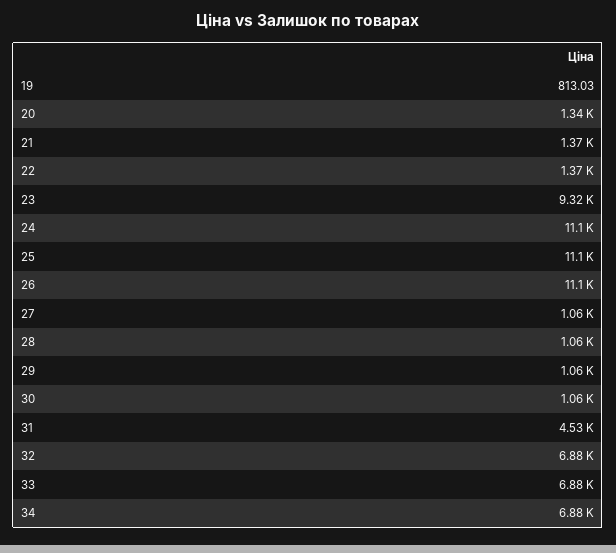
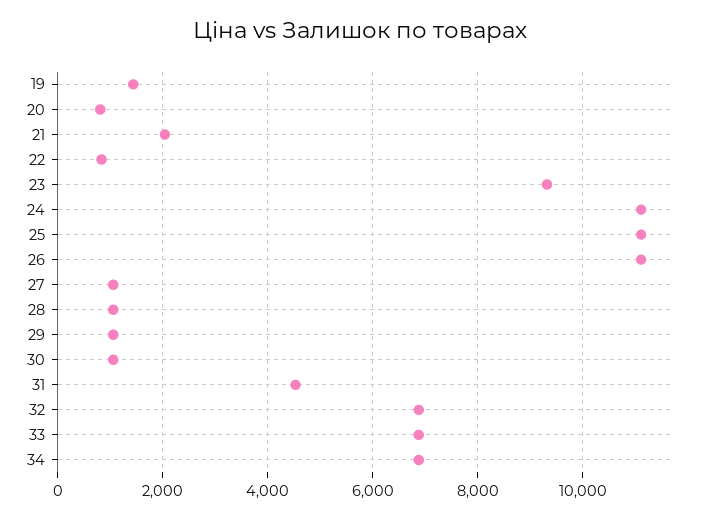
  {
-   "19": 813.03,
+   "19": 1400,
-   "20": 1340,
+   "20": 800,
-   "21": 1370,
+   "21": 2000,
-   "22": 1370,
+   "22": 800,
    "23": 9320,
    "24": 11100,
    "25": 11100,
    "26": 11100,
    "27": 1060,
    "28": 1060,
    "29": 1060,
    "30": 1060,
    "31": 4530,
    "32": 6880,
    "33": 6880,
    "34": 6880
  }

